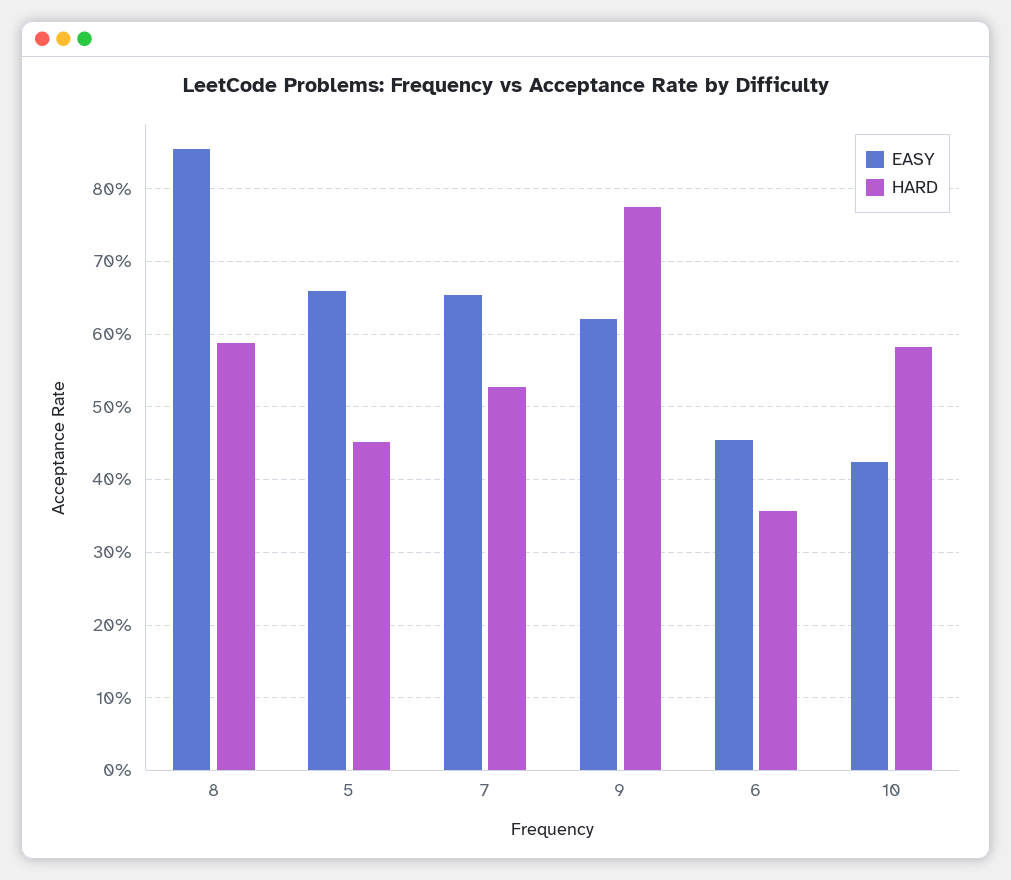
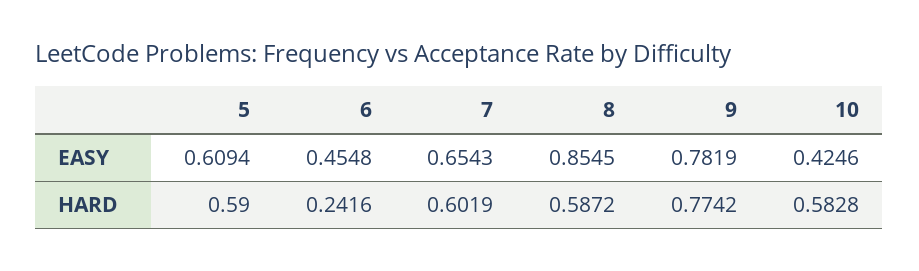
  {
    "EASY": {
      "8": 0.8545,
-     "5": 0.66,
+     "5": 0.6094,
      "7": 0.6543,
-     "9": 0.62,
+     "9": 0.7819,
      "6": 0.4548,
      "10": 0.4246
    },
    "HARD": {
      "8": 0.5872,
-     "5": 0.45,
+     "5": 0.59,
-     "7": 0.53,
+     "7": 0.6019,
      "9": 0.7742,
-     "6": 0.36,
+     "6": 0.2416,
      "10": 0.5828
    }
  }

